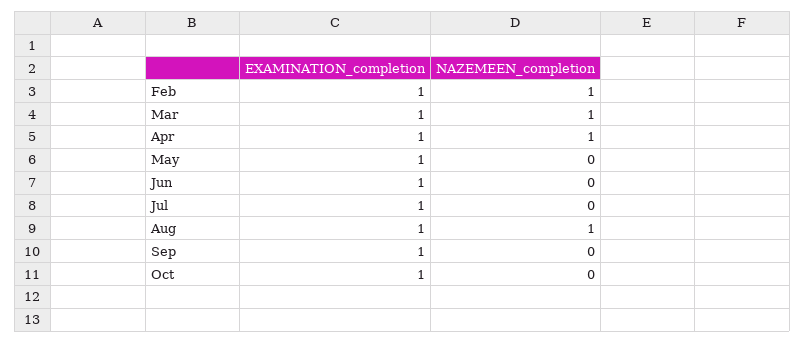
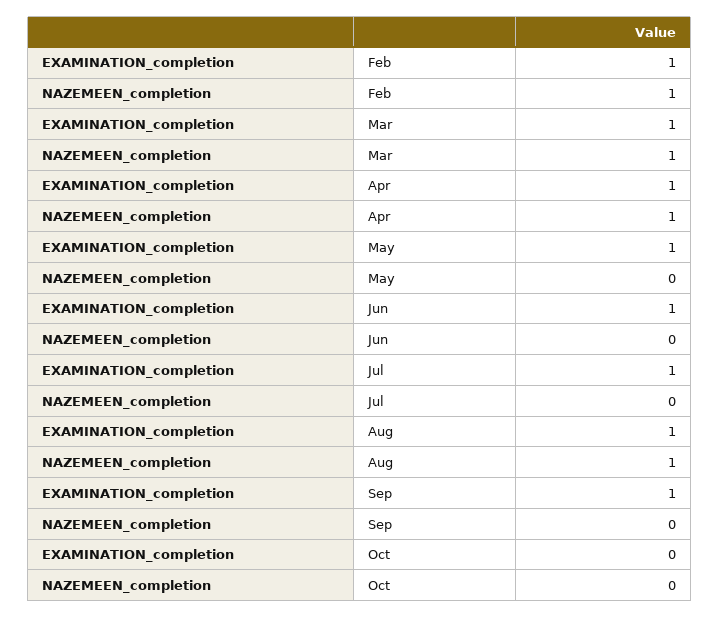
  {
    "EXAMINATION_completion": {
      "Feb": 1,
      "Mar": 1,
      "Apr": 1,
      "May": 1,
      "Jun": 1,
      "Jul": 1,
      "Aug": 1,
      "Sep": 1,
-     "Oct": 1
+     "Oct": 0
    },
    "NAZEMEEN_completion": {
      "Feb": 1,
      "Mar": 1,
      "Apr": 1,
      "May": 0,
      "Jun": 0,
      "Jul": 0,
      "Aug": 1,
      "Sep": 0,
      "Oct": 0
    }
  }

